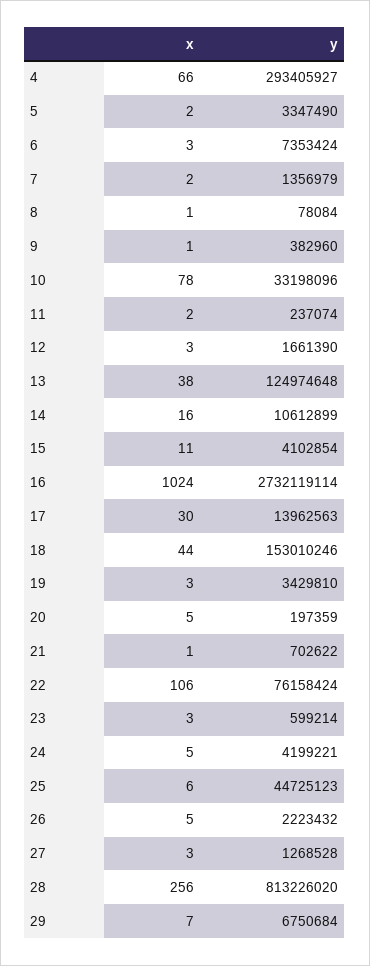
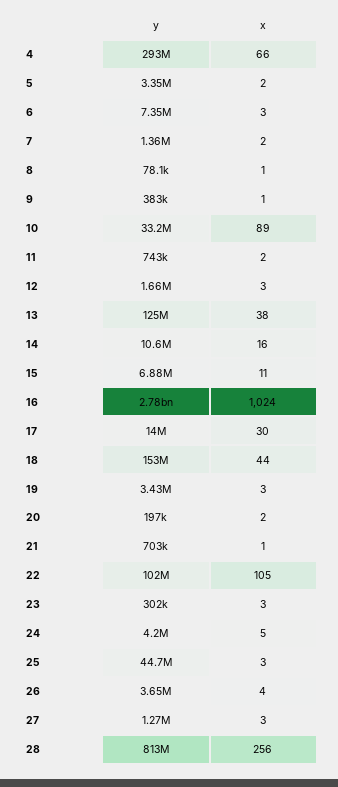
  {
    "x": {
      "4": 66,
      "5": 2,
      "6": 3,
      "7": 2,
      "8": 1,
      "9": 1,
-     "10": 78,
+     "10": 89,
      "11": 2,
      "12": 3,
      "13": 38,
      "14": 16,
      "15": 11,
      "16": 1024,
      "17": 30,
      "18": 44,
      "19": 3,
-     "20": 5,
+     "20": 2,
      "21": 1,
-     "22": 106,
+     "22": 105,
      "23": 3,
      "24": 5,
-     "25": 6,
+     "25": 3,
-     "26": 5,
+     "26": 4,
      "27": 3,
-     "28": 256,
+     "28": 256
-     "29": 7
    },
    "y": {
      "4": 293405927,
      "5": 3347490,
      "6": 7353424,
      "7": 1356979,
      "8": 78084,
      "9": 382960,
      "10": 33198096,
-     "11": 237074,
+     "11": 743000,
      "12": 1661390,
      "13": 124974648,
      "14": 10612899,
-     "15": 4102854,
+     "15": 6880000,
-     "16": 2732119114,
+     "16": 2780000000,
      "17": 13962563,
      "18": 153010246,
      "19": 3429810,
      "20": 197359,
      "21": 702622,
-     "22": 76158424,
+     "22": 102000000,
-     "23": 599214,
+     "23": 302000,
      "24": 4199221,
      "25": 44725123,
-     "26": 2223432,
+     "26": 3650000,
      "27": 1268528,
-     "28": 813226020,
+     "28": 813226020
-     "29": 6750684
    }
  }

